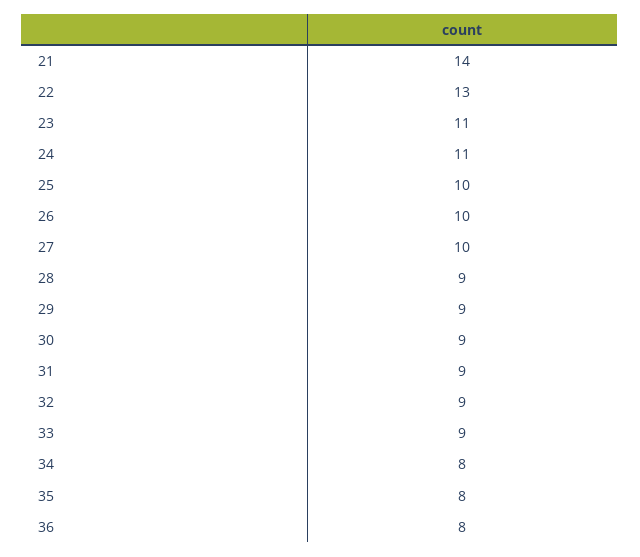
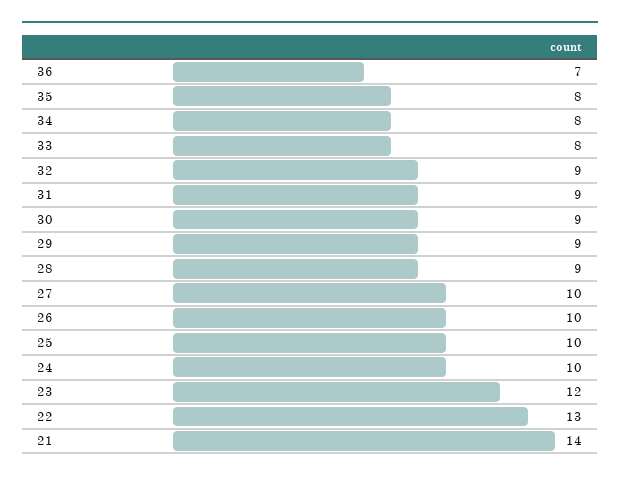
  {
    "21": 14,
    "22": 13,
-   "23": 11,
+   "23": 12,
-   "24": 11,
+   "24": 10,
    "25": 10,
    "26": 10,
    "27": 10,
    "28": 9,
    "29": 9,
    "30": 9,
    "31": 9,
    "32": 9,
-   "33": 9,
+   "33": 8,
    "34": 8,
    "35": 8,
-   "36": 8
+   "36": 7
  }

